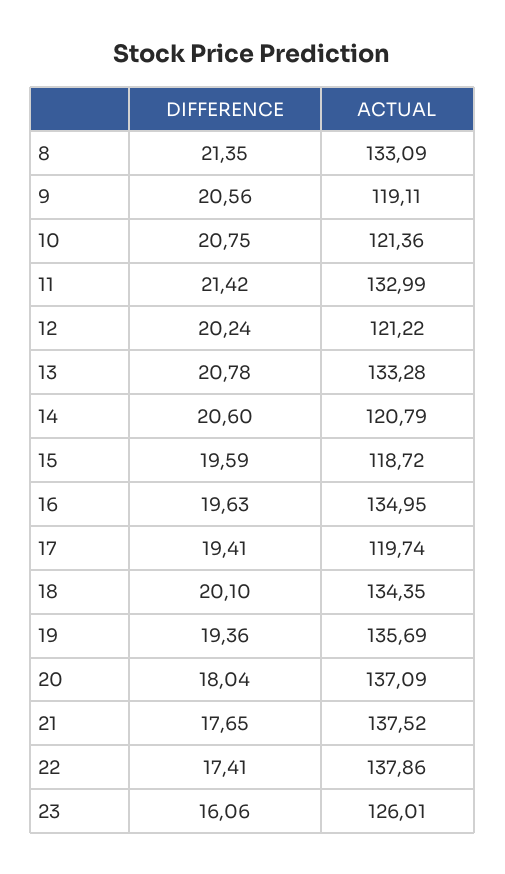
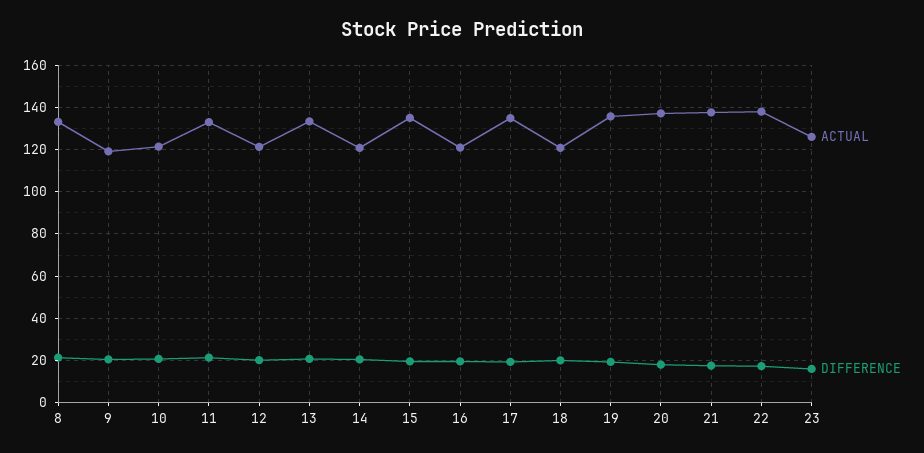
  {
    "DIFFERENCE": {
      "8": 21.35,
      "9": 20.56,
      "10": 20.75,
      "11": 21.42,
      "12": 20.24,
      "13": 20.78,
      "14": 20.6,
      "15": 19.59,
      "16": 19.63,
      "17": 19.41,
      "18": 20.1,
      "19": 19.36,
      "20": 18.04,
      "21": 17.65,
      "22": 17.41,
      "23": 16.06
    },
    "ACTUAL": {
      "8": 133.09,
      "9": 119.11,
      "10": 121.36,
      "11": 132.99,
      "12": 121.22,
      "13": 133.28,
      "14": 120.79,
-     "15": 118.72,
+     "15": 135,
-     "16": 134.95,
+     "16": 120,
-     "17": 119.74,
+     "17": 135,
-     "18": 134.35,
+     "18": 120,
      "19": 135.69,
      "20": 137.09,
      "21": 137.52,
      "22": 137.86,
      "23": 126.01
    }
  }

